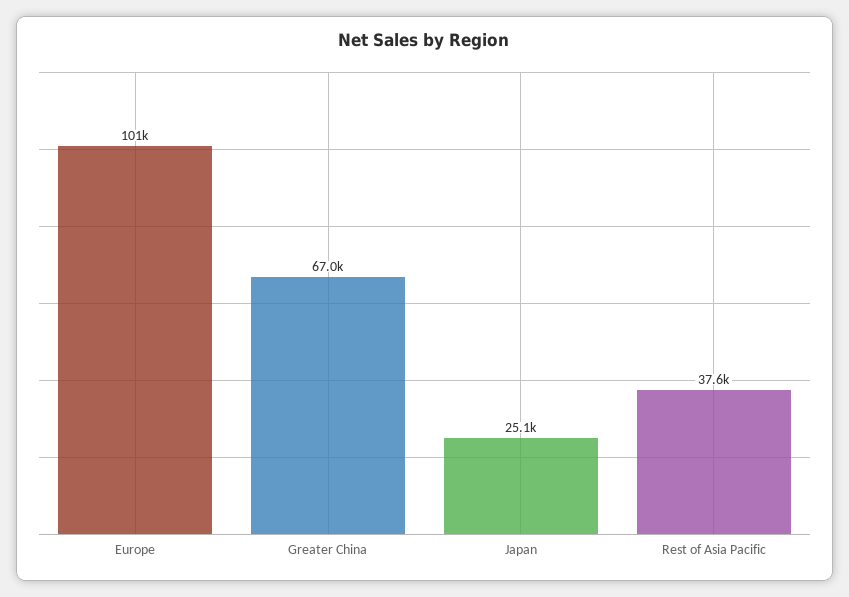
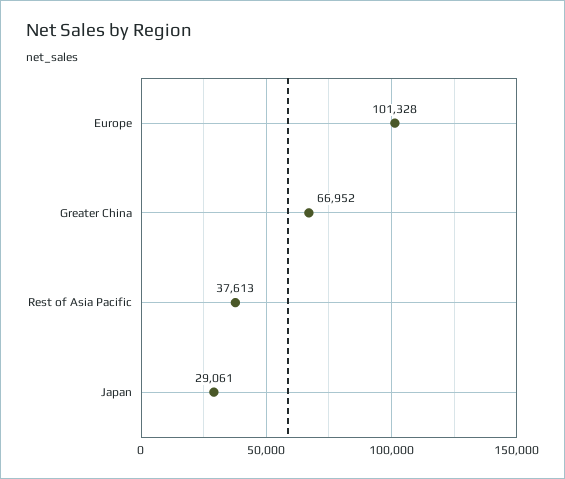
  {
    "Europe": 101328,
    "Greater China": 66952,
-   "Japan": 25100,
+   "Japan": 29061,
    "Rest of Asia Pacific": 37613
  }

